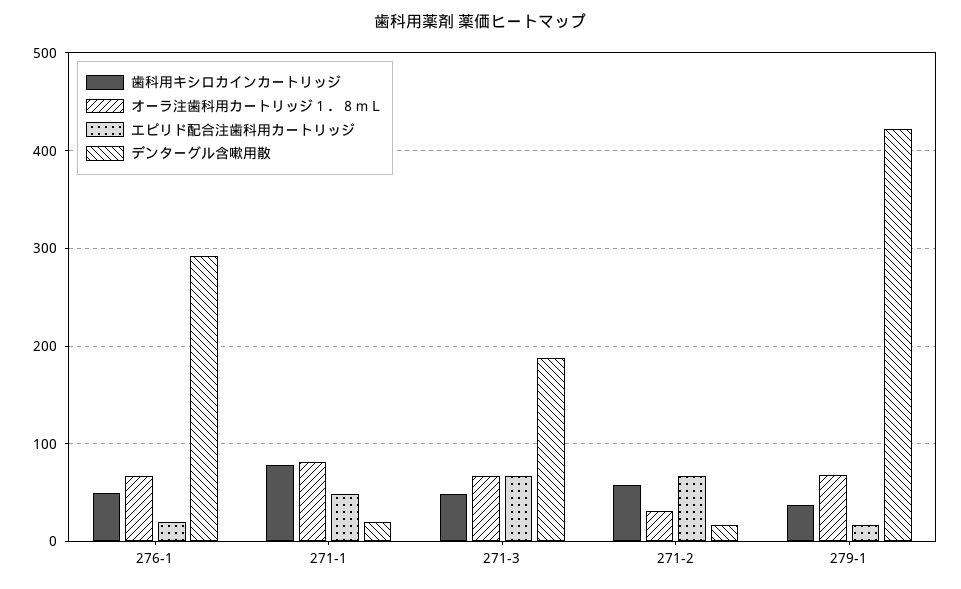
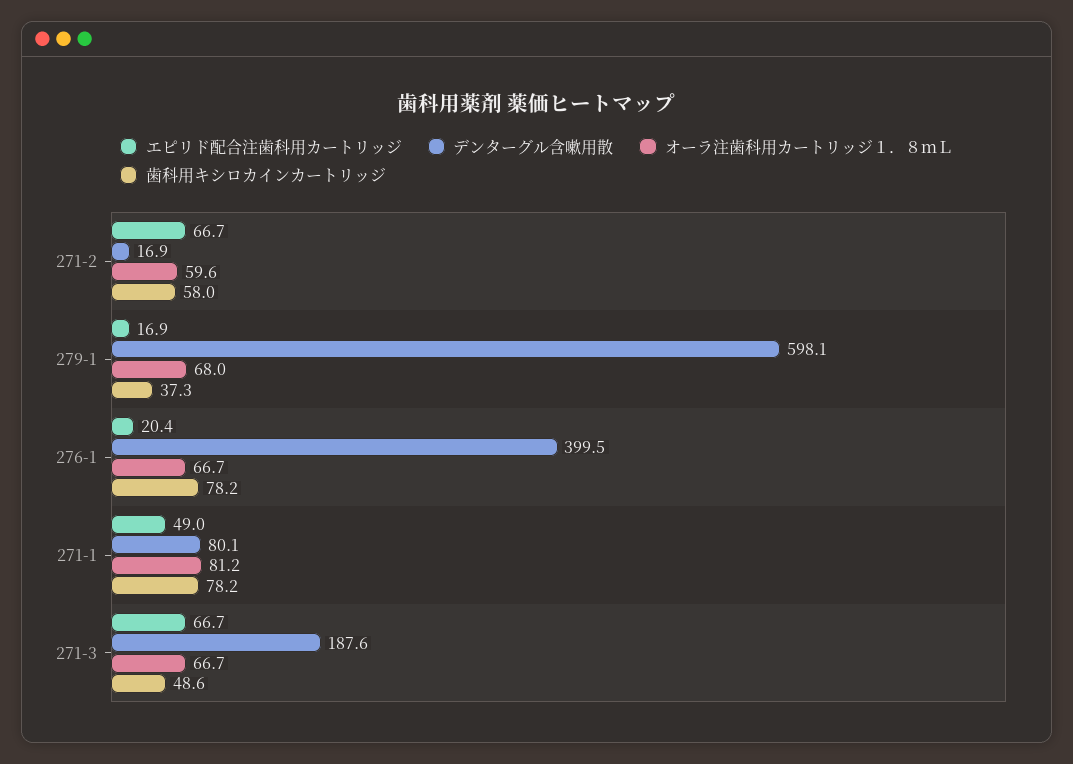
  {
    "歯科用キシロカインカートリッジ": {
-     "276-1": 50,
+     "276-1": 78.2,
      "271-1": 78.2,
      "271-3": 48.6,
      "271-2": 58,
      "279-1": 37.3
    },
    "オーラ注歯科用カートリッジ１．８ｍＬ": {
      "276-1": 66.7,
      "271-1": 81.2,
      "271-3": 66.7,
-     "271-2": 30,
+     "271-2": 59.6,
      "279-1": 68
    },
    "エピリド配合注歯科用カートリッジ": {
      "276-1": 20.4,
      "271-1": 49,
      "271-3": 66.7,
      "271-2": 66.7,
      "279-1": 16.9
    },
    "デンターグル含嗽用散": {
-     "276-1": 290,
+     "276-1": 399.5,
-     "271-1": 20,
+     "271-1": 80.1,
      "271-3": 187.6,
      "271-2": 16.9,
-     "279-1": 420
+     "279-1": 598.1
    }
  }

